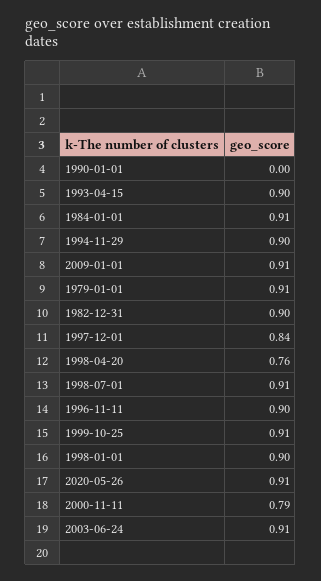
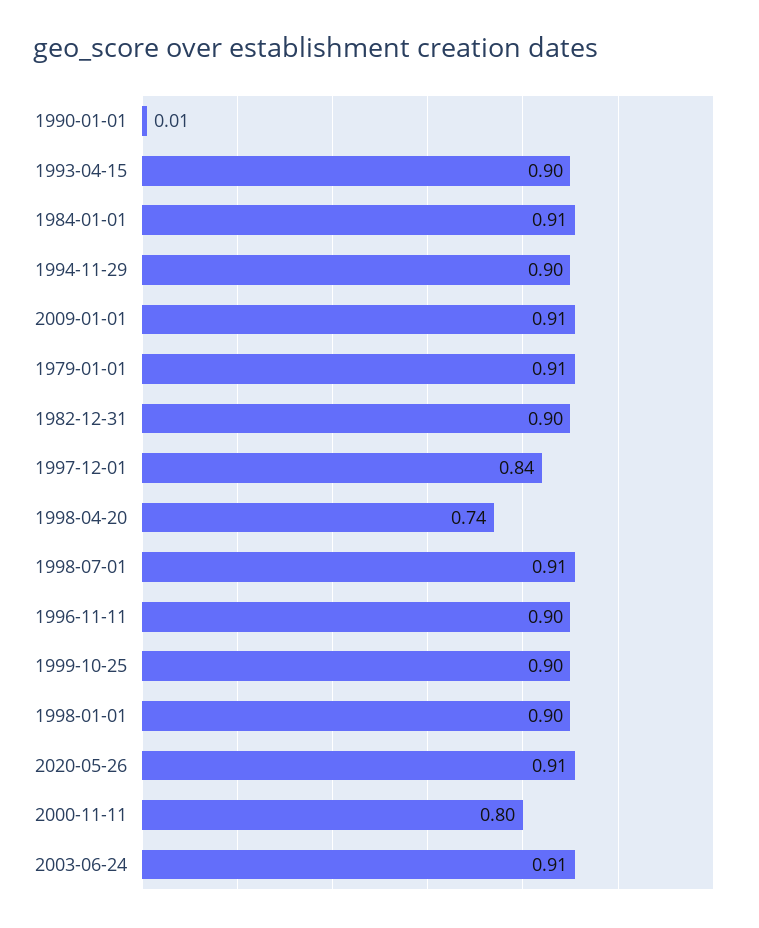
  {
-   "1990-01-01": 0,
+   "1990-01-01": 0.01,
    "1993-04-15": 0.9,
    "1984-01-01": 0.91,
    "1994-11-29": 0.9,
    "2009-01-01": 0.91,
    "1979-01-01": 0.91,
    "1982-12-31": 0.9,
    "1997-12-01": 0.84,
-   "1998-04-20": 0.76,
+   "1998-04-20": 0.74,
    "1998-07-01": 0.91,
    "1996-11-11": 0.9,
-   "1999-10-25": 0.91,
+   "1999-10-25": 0.9,
    "1998-01-01": 0.9,
    "2020-05-26": 0.91,
-   "2000-11-11": 0.79,
+   "2000-11-11": 0.8,
    "2003-06-24": 0.91
  }

